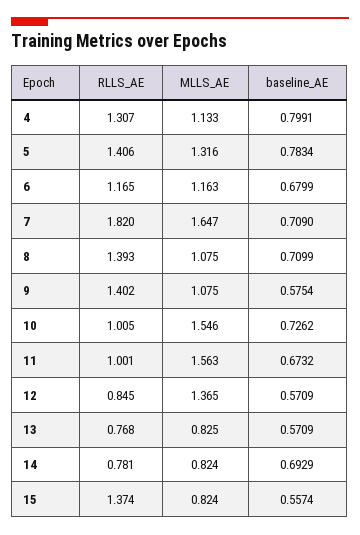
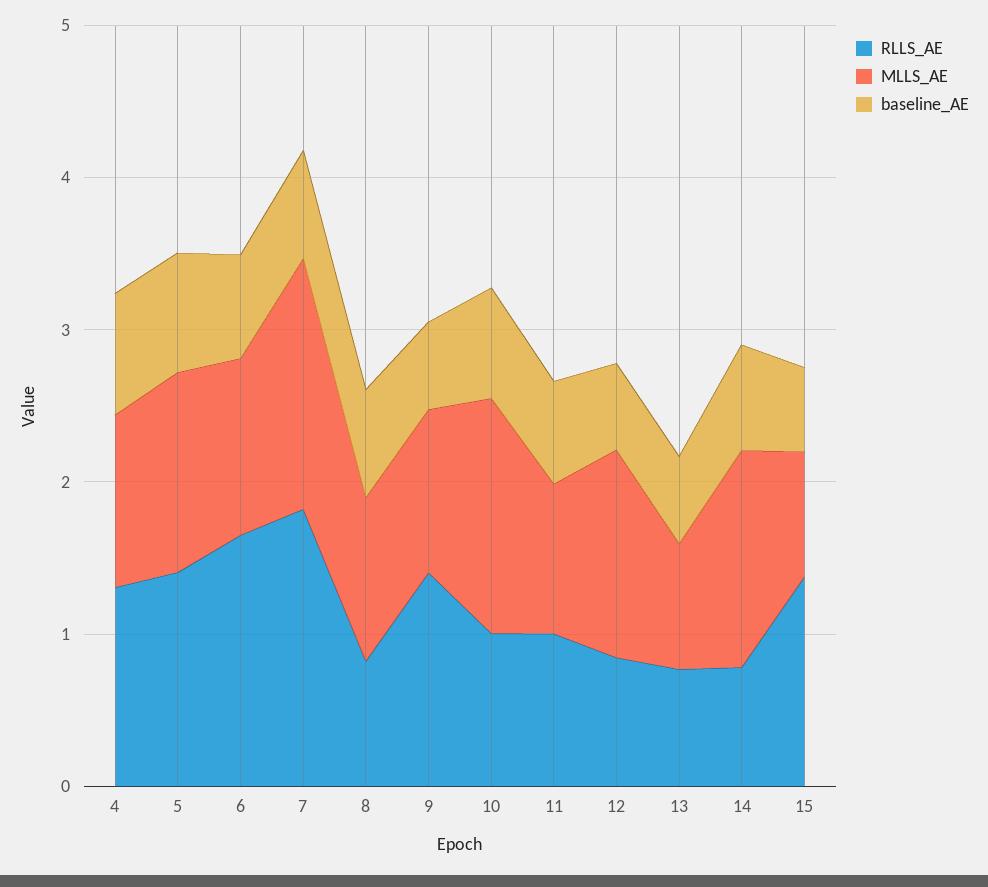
  {
    "RLLS_AE": {
      "4": 1.307,
      "5": 1.406,
-     "6": 1.165,
+     "6": 1.6,
      "7": 1.82,
-     "8": 1.393,
+     "8": 0.8,
      "9": 1.402,
      "10": 1.005,
      "11": 1.001,
      "12": 0.845,
      "13": 0.768,
      "14": 0.781,
      "15": 1.374
    },
    "MLLS_AE": {
      "4": 1.133,
      "5": 1.316,
      "6": 1.163,
      "7": 1.647,
      "8": 1.075,
      "9": 1.075,
      "10": 1.546,
-     "11": 1.563,
+     "11": 1,
      "12": 1.365,
      "13": 0.825,
-     "14": 0.824,
+     "14": 1.4,
      "15": 0.824
    },
    "baseline_AE": {
      "4": 0.7991,
      "5": 0.7834,
      "6": 0.6799,
      "7": 0.709,
      "8": 0.7099,
      "9": 0.5754,
      "10": 0.7262,
      "11": 0.6732,
      "12": 0.5709,
      "13": 0.5709,
      "14": 0.6929,
      "15": 0.5574
    }
  }

